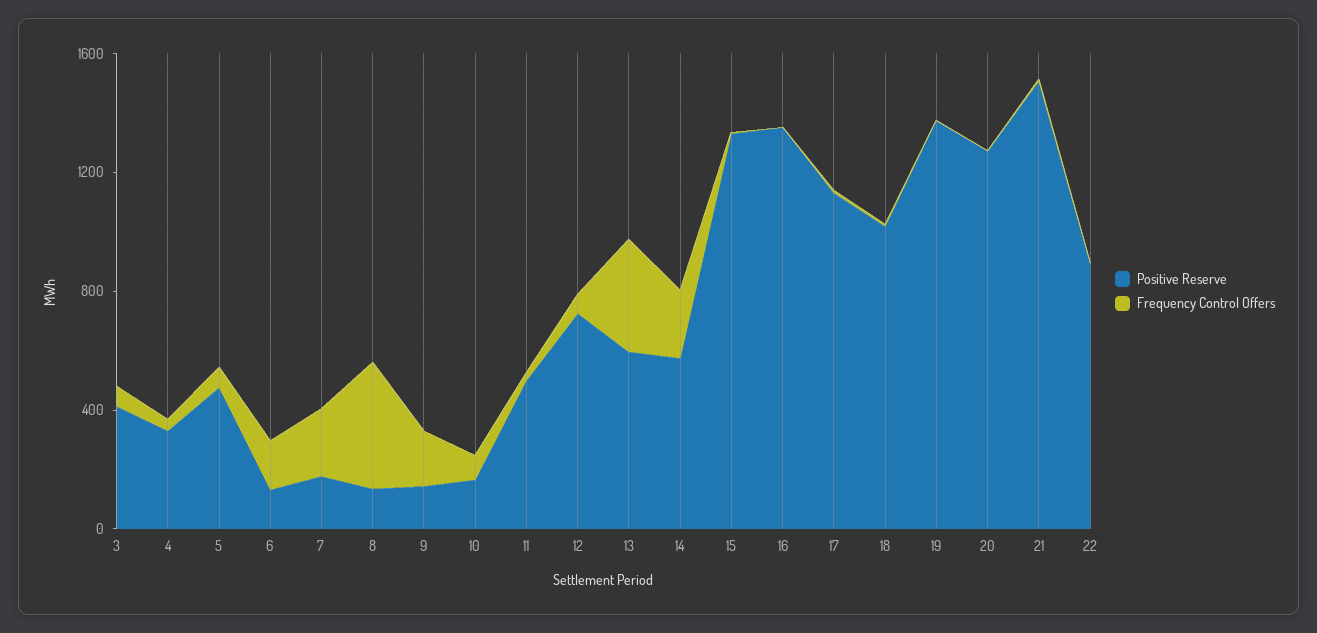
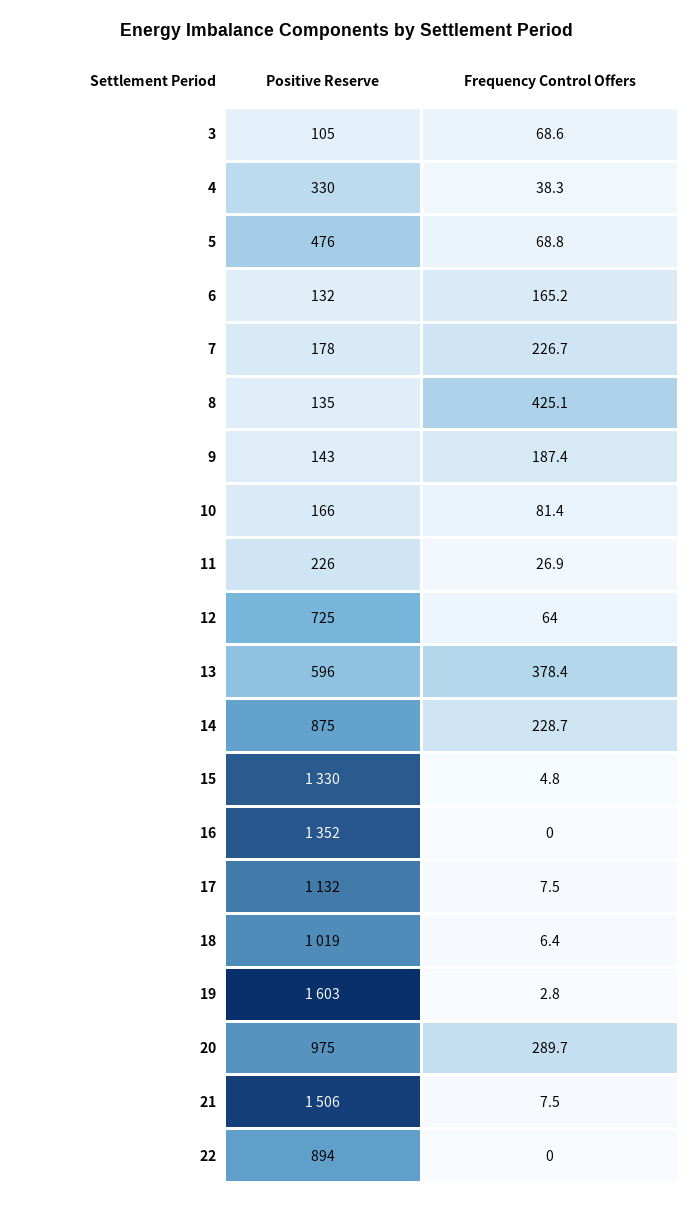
  {
    "Positive Reserve": {
-     "3": 400,
+     "3": 105,
      "4": 330,
      "5": 476,
      "6": 132,
      "7": 178,
      "8": 135,
      "9": 143,
      "10": 166,
-     "11": 500,
+     "11": 226,
      "12": 725,
      "13": 596,
-     "14": 600,
+     "14": 875,
      "15": 1330,
      "16": 1352,
      "17": 1132,
      "18": 1019,
-     "19": 1400,
+     "19": 1603,
-     "20": 1300,
+     "20": 975,
      "21": 1506,
      "22": 894
    },
    "Frequency Control Offers": {
      "3": 68.6,
      "4": 38.3,
      "5": 68.8,
      "6": 165.2,
      "7": 226.7,
      "8": 425.1,
      "9": 187.4,
      "10": 81.4,
      "11": 26.9,
      "12": 64,
      "13": 378.4,
      "14": 228.7,
      "15": 4.8,
      "16": 0,
      "17": 7.5,
      "18": 6.4,
      "19": 2.8,
-     "20": 0,
+     "20": 289.7,
      "21": 7.5,
      "22": 0
    }
  }

